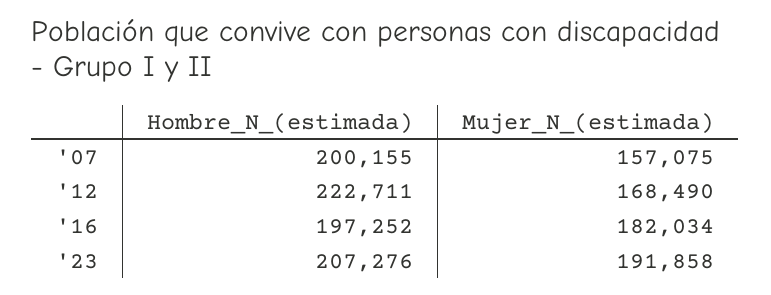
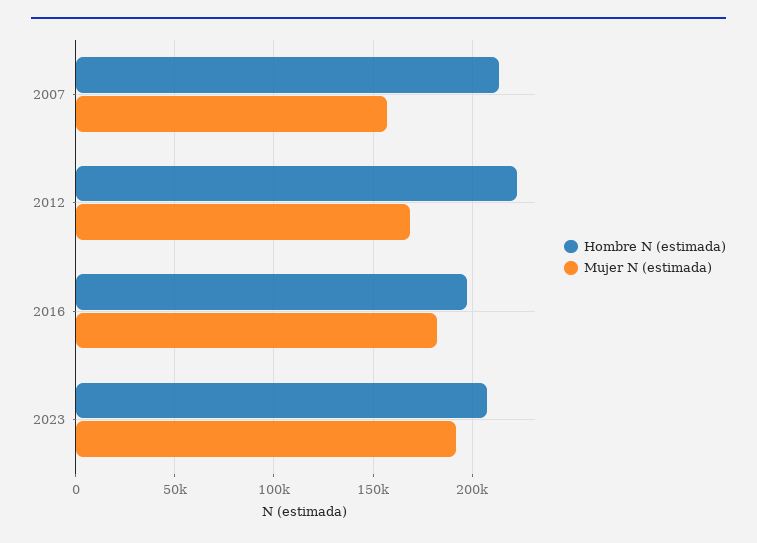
  {
    "Hombre_N_(estimada)": {
-     "'07": 200155,
+     "'07": 215000,
      "'12": 222711,
      "'16": 197252,
      "'23": 207276
    },
    "Mujer_N_(estimada)": {
      "'07": 157075,
      "'12": 168490,
      "'16": 182034,
      "'23": 191858
    }
  }

